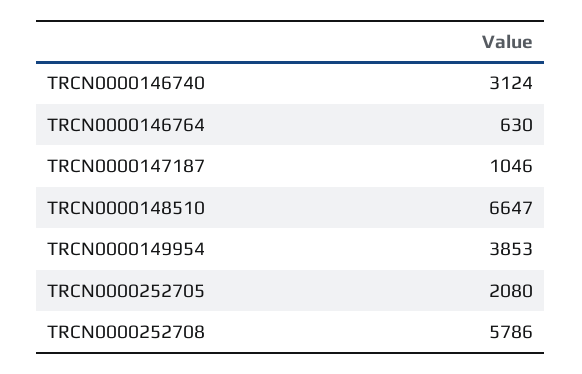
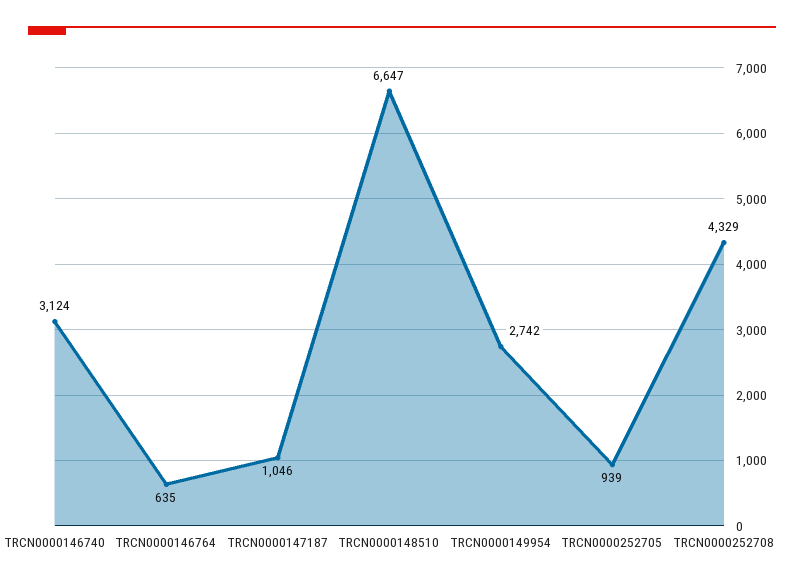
  {
    "TRCN0000146740": 3124,
-   "TRCN0000146764": 630,
+   "TRCN0000146764": 635,
    "TRCN0000147187": 1046,
    "TRCN0000148510": 6647,
-   "TRCN0000149954": 3853,
+   "TRCN0000149954": 2742,
-   "TRCN0000252705": 2080,
+   "TRCN0000252705": 939,
-   "TRCN0000252708": 5786
+   "TRCN0000252708": 4329
  }

